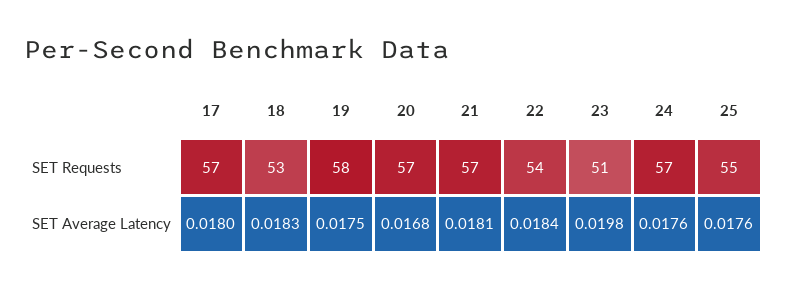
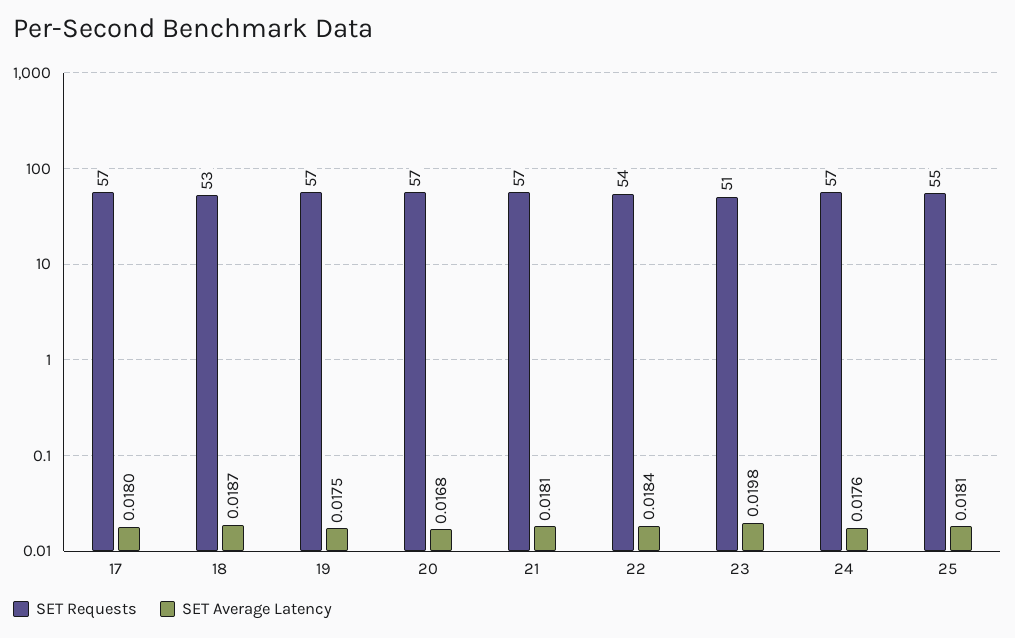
  {
    "SET Requests": {
      "17": 57,
      "18": 53,
-     "19": 58,
+     "19": 57,
      "20": 57,
      "21": 57,
      "22": 54,
      "23": 51,
      "24": 57,
      "25": 55
    },
    "SET Average Latency": {
      "17": 0.018,
-     "18": 0.0183,
+     "18": 0.0187,
      "19": 0.0175,
      "20": 0.0168,
      "21": 0.0181,
      "22": 0.0184,
      "23": 0.0198,
      "24": 0.0176,
-     "25": 0.0176
+     "25": 0.0181
    }
  }

